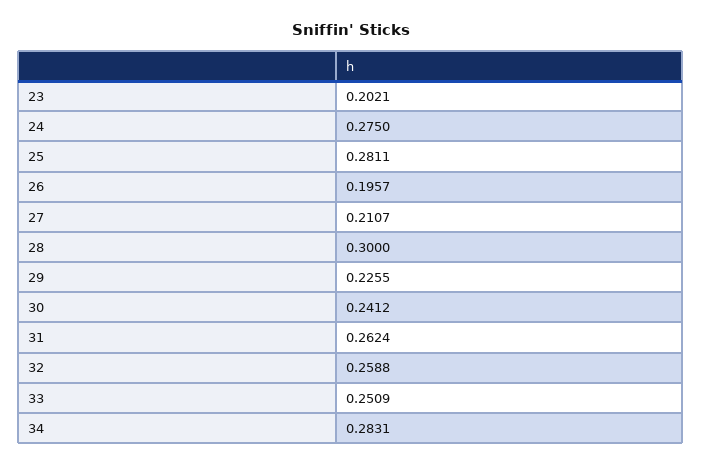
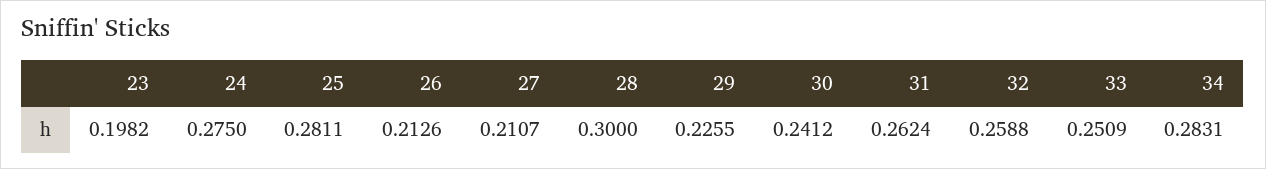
  {
-   "23": 0.2021,
+   "23": 0.1982,
    "24": 0.275,
    "25": 0.2811,
-   "26": 0.1957,
+   "26": 0.2126,
    "27": 0.2107,
    "28": 0.3,
    "29": 0.2255,
    "30": 0.2412,
    "31": 0.2624,
    "32": 0.2588,
    "33": 0.2509,
    "34": 0.2831
  }

